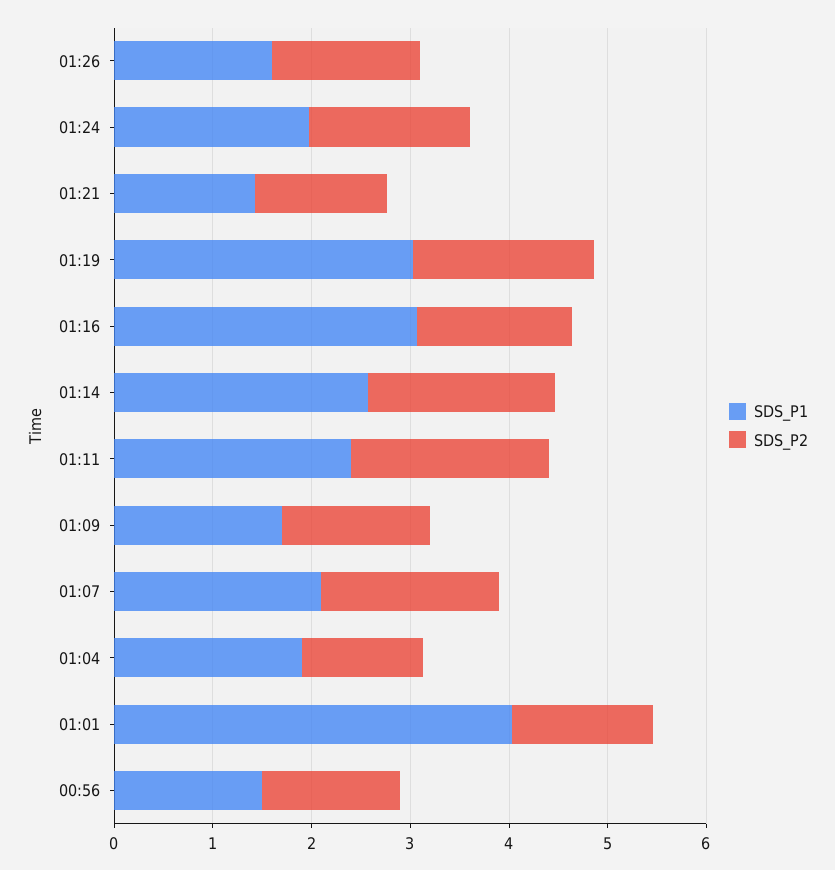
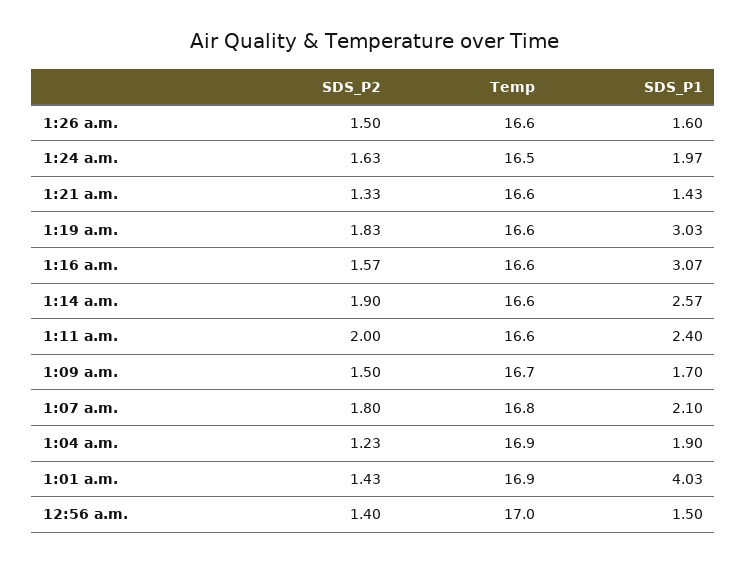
  {
    "SDS_P1": {
      "01:26": 1.6,
      "01:24": 1.97,
      "01:21": 1.43,
      "01:19": 3.03,
      "01:16": 3.07,
      "01:14": 2.57,
      "01:11": 2.4,
      "01:09": 1.7,
      "01:07": 2.1,
      "01:04": 1.9,
      "01:01": 4.03,
      "00:56": 1.5
    },
    "SDS_P2": {
      "01:26": 1.5,
      "01:24": 1.63,
      "01:21": 1.33,
      "01:19": 1.83,
      "01:16": 1.57,
      "01:14": 1.9,
      "01:11": 2,
      "01:09": 1.5,
      "01:07": 1.8,
      "01:04": 1.23,
      "01:01": 1.43,
      "00:56": 1.4
-   }
+   },
+   "Temp": {
+     "01:26": 16.6,
+     "01:24": 16.5,
+     "01:21": 16.6,
+     "01:19": 16.6,
+     "01:16": 16.6,
+     "01:14": 16.6,
+     "01:11": 16.6,
+     "01:09": 16.7,
+     "01:07": 16.8,
+     "01:04": 16.9,
+     "01:01": 16.9,
+     "00:56": 17
+   }
  }

